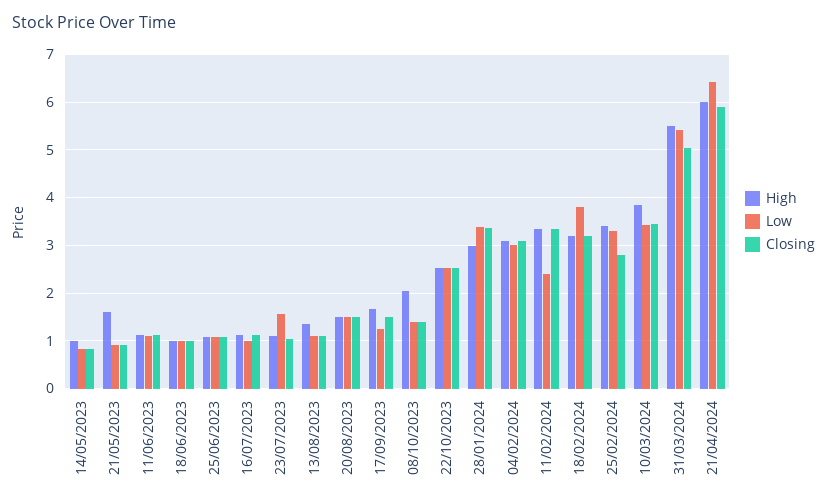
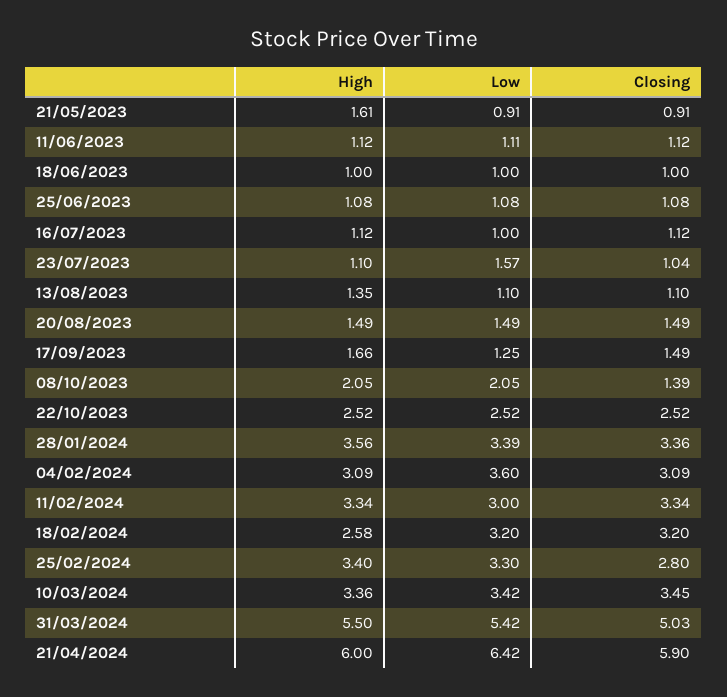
  {
    "High": {
-     "14/05/2023": 1,
      "21/05/2023": 1.61,
      "11/06/2023": 1.12,
      "18/06/2023": 1,
      "25/06/2023": 1.08,
      "16/07/2023": 1.12,
      "23/07/2023": 1.1,
      "13/08/2023": 1.35,
      "20/08/2023": 1.49,
      "17/09/2023": 1.66,
      "08/10/2023": 2.05,
      "22/10/2023": 2.52,
-     "28/01/2024": 3,
+     "28/01/2024": 3.56,
      "04/02/2024": 3.09,
      "11/02/2024": 3.34,
-     "18/02/2024": 3.2,
+     "18/02/2024": 2.58,
      "25/02/2024": 3.4,
-     "10/03/2024": 3.8,
+     "10/03/2024": 3.36,
      "31/03/2024": 5.5,
      "21/04/2024": 6
    },
    "Low": {
-     "14/05/2023": 0.8,
      "21/05/2023": 0.91,
      "11/06/2023": 1.11,
      "18/06/2023": 1,
      "25/06/2023": 1.08,
      "16/07/2023": 1,
      "23/07/2023": 1.57,
      "13/08/2023": 1.1,
      "20/08/2023": 1.49,
      "17/09/2023": 1.25,
-     "08/10/2023": 1.4,
+     "08/10/2023": 2.05,
      "22/10/2023": 2.52,
      "28/01/2024": 3.39,
-     "04/02/2024": 3,
+     "04/02/2024": 3.6,
-     "11/02/2024": 2.4,
+     "11/02/2024": 3,
-     "18/02/2024": 3.8,
+     "18/02/2024": 3.2,
      "25/02/2024": 3.3,
      "10/03/2024": 3.42,
      "31/03/2024": 5.42,
      "21/04/2024": 6.42
    },
    "Closing": {
-     "14/05/2023": 0.8,
      "21/05/2023": 0.91,
      "11/06/2023": 1.12,
      "18/06/2023": 1,
      "25/06/2023": 1.08,
      "16/07/2023": 1.12,
      "23/07/2023": 1.04,
      "13/08/2023": 1.1,
      "20/08/2023": 1.49,
      "17/09/2023": 1.49,
      "08/10/2023": 1.39,
      "22/10/2023": 2.52,
      "28/01/2024": 3.36,
      "04/02/2024": 3.09,
      "11/02/2024": 3.34,
      "18/02/2024": 3.2,
      "25/02/2024": 2.8,
      "10/03/2024": 3.45,
      "31/03/2024": 5.03,
      "21/04/2024": 5.9
    }
  }

